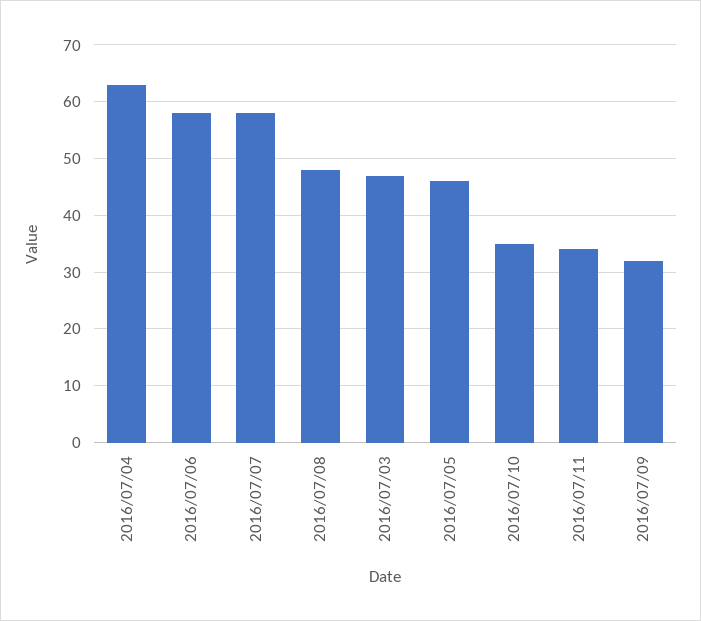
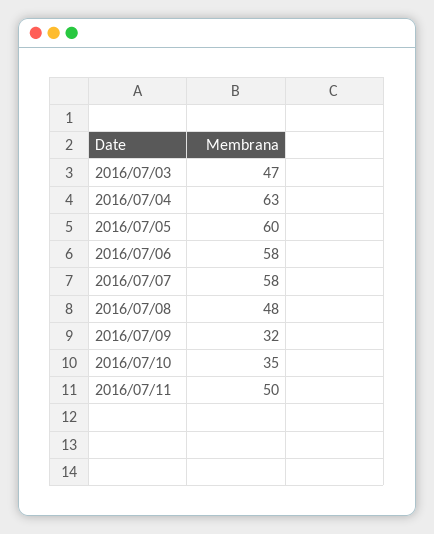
  {
    "2016/07/04": 63,
    "2016/07/06": 58,
    "2016/07/07": 58,
    "2016/07/08": 48,
    "2016/07/03": 47,
-   "2016/07/05": 45,
+   "2016/07/05": 60,
    "2016/07/10": 35,
-   "2016/07/11": 35,
+   "2016/07/11": 50,
    "2016/07/09": 32
  }

